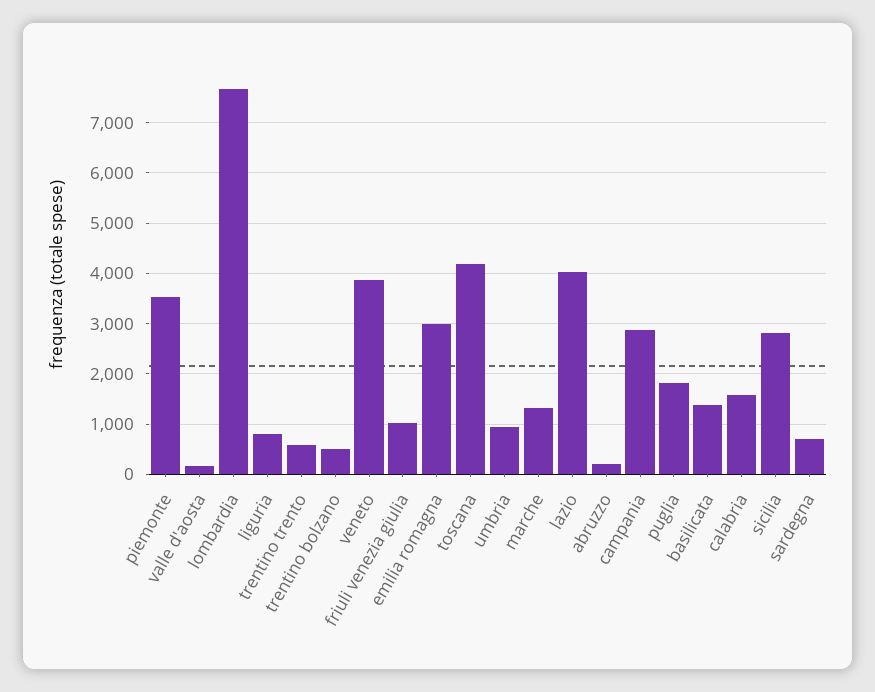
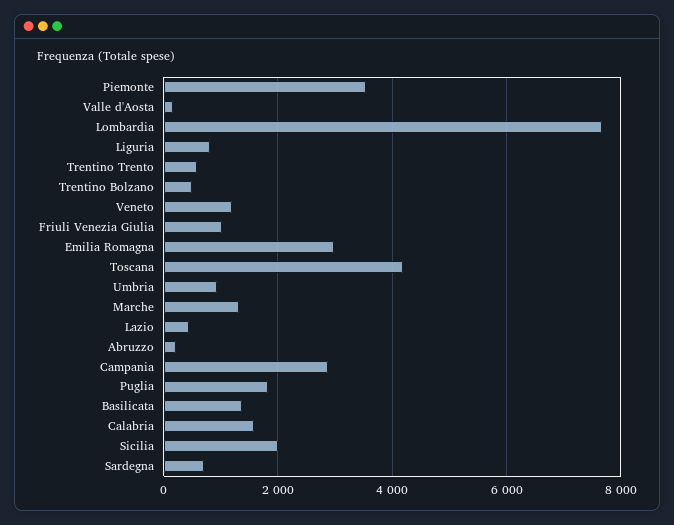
  {
    "piemonte": 3600,
    "valle d'aosta": 200,
    "lombardia": 7600,
    "liguria": 800,
    "trentino trento": 600,
    "trentino bolzano": 600,
-   "veneto": 3800,
+   "veneto": 1200,
    "friuli venezia giulia": 1000,
    "emilia romagna": 3000,
    "toscana": 4200,
    "umbria": 1000,
    "marche": 1400,
-   "lazio": 4000,
+   "lazio": 400,
    "abruzzo": 200,
    "campania": 2800,
    "puglia": 1800,
    "basilicata": 1400,
    "calabria": 1600,
-   "sicilia": 2800,
+   "sicilia": 2000,
    "sardegna": 800
  }

